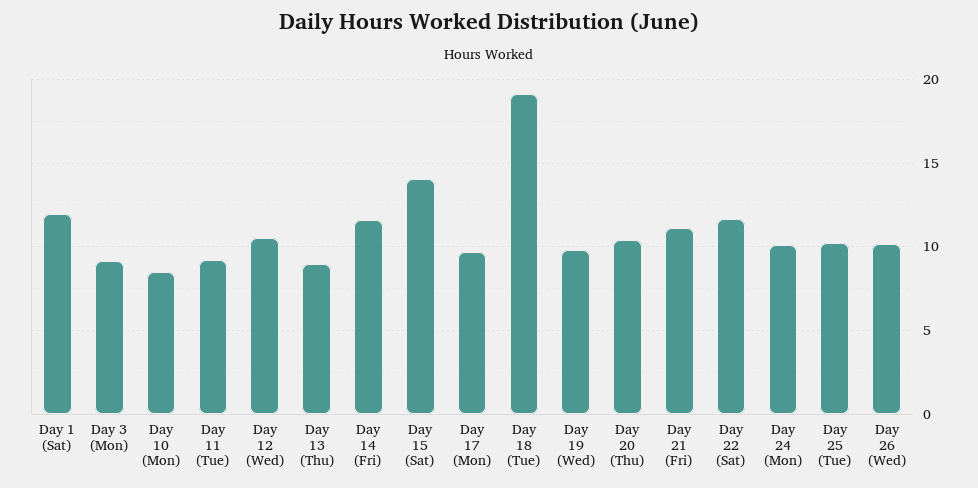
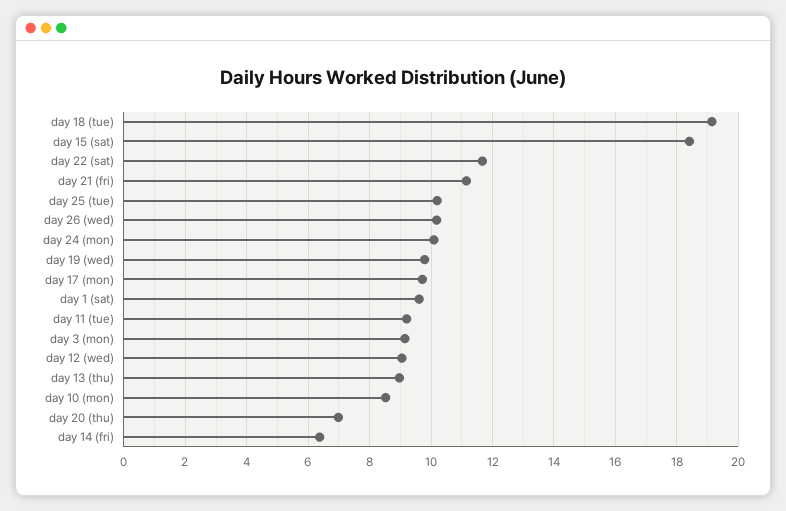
  {
-   "Day 1 (Sat)": 12,
+   "Day 1 (Sat)": 9.6,
    "Day 3 (Mon)": 9.2,
    "Day 10 (Mon)": 8.6,
    "Day 11 (Tue)": 9.2,
-   "Day 12 (Wed)": 10.5,
+   "Day 12 (Wed)": 9,
    "Day 13 (Thu)": 9,
-   "Day 14 (Fri)": 11.5,
+   "Day 14 (Fri)": 6.4,
-   "Day 15 (Sat)": 14,
+   "Day 15 (Sat)": 18.4,
    "Day 17 (Mon)": 9.8,
    "Day 18 (Tue)": 19.2,
    "Day 19 (Wed)": 9.8,
-   "Day 20 (Thu)": 10.5,
+   "Day 20 (Thu)": 7,
    "Day 21 (Fri)": 11.2,
    "Day 22 (Sat)": 11.6,
    "Day 24 (Mon)": 10,
    "Day 25 (Tue)": 10.2,
    "Day 26 (Wed)": 10.2
  }

